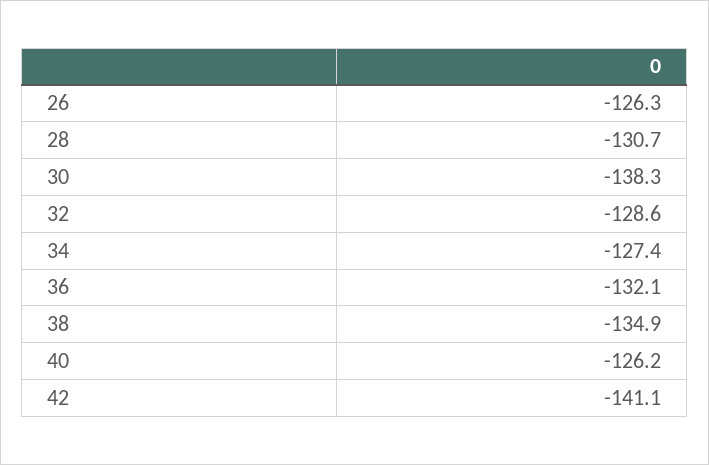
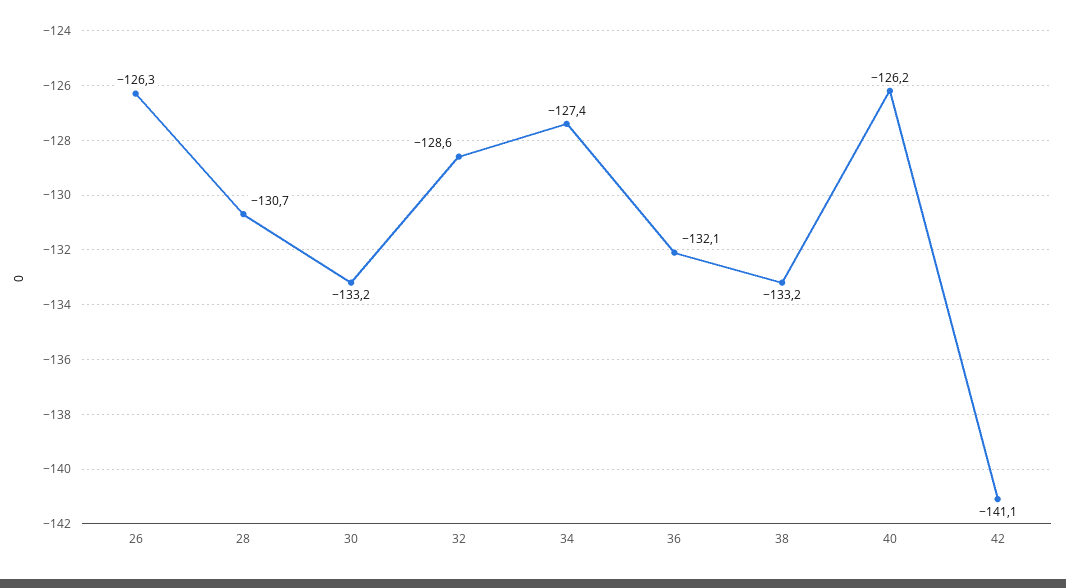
  {
    "26": -126.3,
    "28": -130.7,
-   "30": -138.3,
+   "30": -133.2,
    "32": -128.6,
    "34": -127.4,
    "36": -132.1,
-   "38": -134.9,
+   "38": -133.2,
    "40": -126.2,
    "42": -141.1
  }

